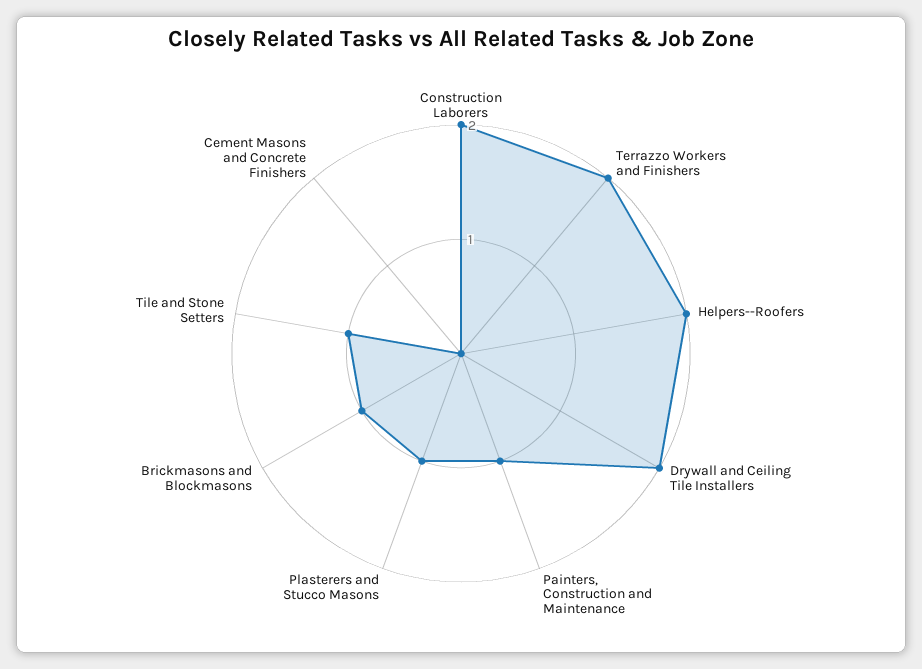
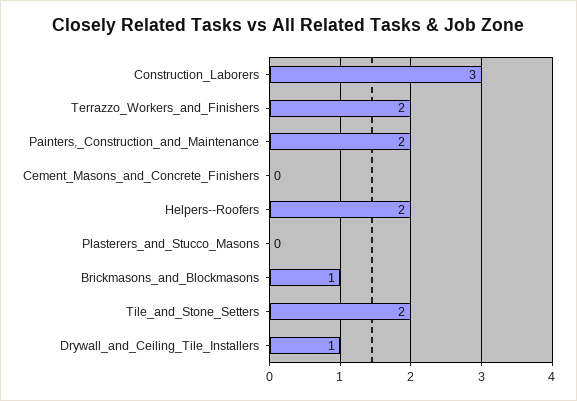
  {
-   "Construction Laborers": 2,
+   "Construction Laborers": 3,
    "Terrazzo Workers and Finishers": 2,
    "Helpers--Roofers": 2,
-   "Drywall and Ceiling Tile Installers": 2,
+   "Drywall and Ceiling Tile Installers": 1,
-   "Painters, Construction and Maintenance": 1,
+   "Painters, Construction and Maintenance": 2,
-   "Plasterers and Stucco Masons": 1,
+   "Plasterers and Stucco Masons": 0,
    "Brickmasons and Blockmasons": 1,
-   "Tile and Stone Setters": 1,
+   "Tile and Stone Setters": 2,
    "Cement Masons and Concrete Finishers": 0
  }

